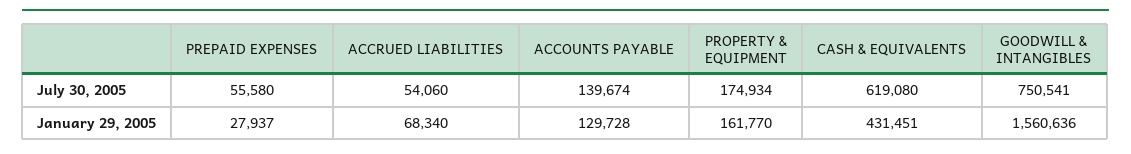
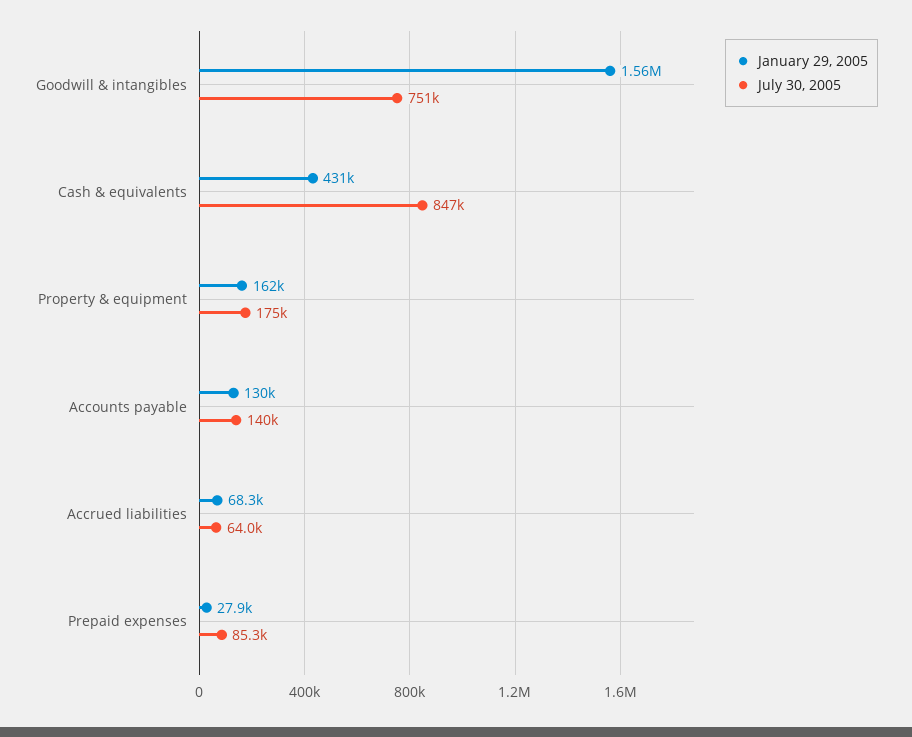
  {
    "July 30, 2005": {
-     "PREPAID EXPENSES": 55580,
+     "PREPAID EXPENSES": 85300,
-     "ACCRUED LIABILITIES": 54060,
+     "ACCRUED LIABILITIES": 64000,
      "ACCOUNTS PAYABLE": 139674,
      "PROPERTY & EQUIPMENT": 174934,
-     "CASH & EQUIVALENTS": 619080,
+     "CASH & EQUIVALENTS": 847000,
      "GOODWILL & INTANGIBLES": 750541
    },
    "January 29, 2005": {
      "PREPAID EXPENSES": 27937,
      "ACCRUED LIABILITIES": 68340,
      "ACCOUNTS PAYABLE": 129728,
      "PROPERTY & EQUIPMENT": 161770,
      "CASH & EQUIVALENTS": 431451,
      "GOODWILL & INTANGIBLES": 1560636
    }
  }

